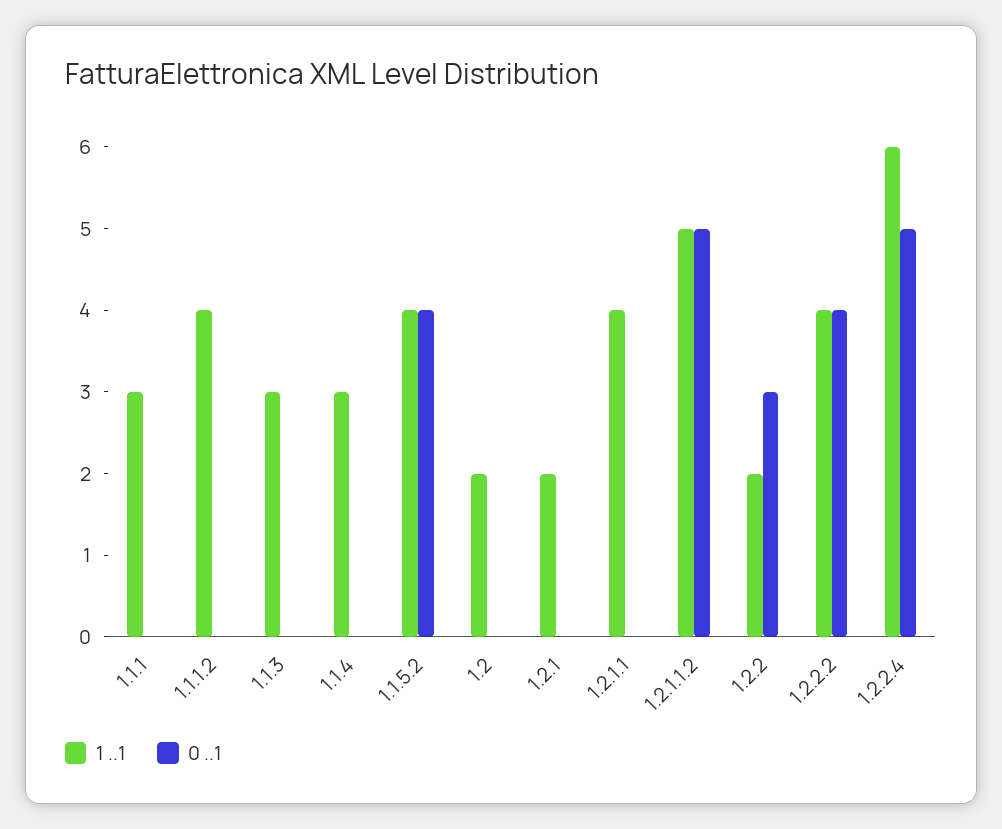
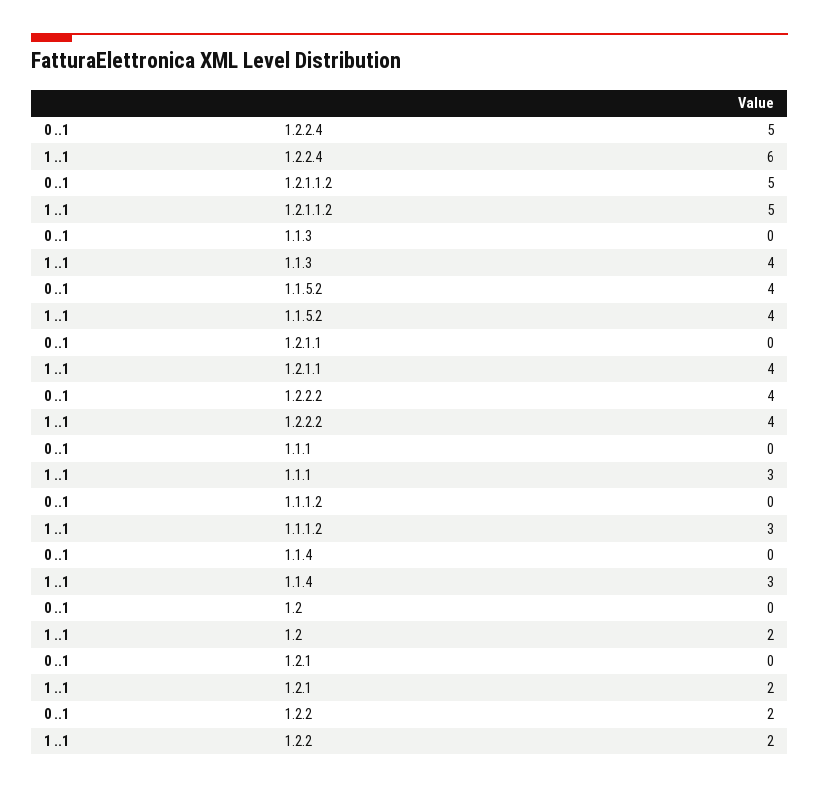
  {
    "1 ..1": {
      "1.1.1": 3,
-     "1.1.1.2": 4,
+     "1.1.1.2": 3,
-     "1.1.3": 3,
+     "1.1.3": 4,
      "1.1.4": 3,
      "1.1.5.2": 4,
      "1.2": 2,
      "1.2.1": 2,
      "1.2.1.1": 4,
      "1.2.1.1.2": 5,
      "1.2.2": 2,
      "1.2.2.2": 4,
      "1.2.2.4": 6
    },
    "0 ..1": {
      "1.1.1": 0,
      "1.1.1.2": 0,
      "1.1.3": 0,
      "1.1.4": 0,
      "1.1.5.2": 4,
      "1.2": 0,
      "1.2.1": 0,
      "1.2.1.1": 0,
      "1.2.1.1.2": 5,
-     "1.2.2": 3,
+     "1.2.2": 2,
      "1.2.2.2": 4,
      "1.2.2.4": 5
    }
  }

